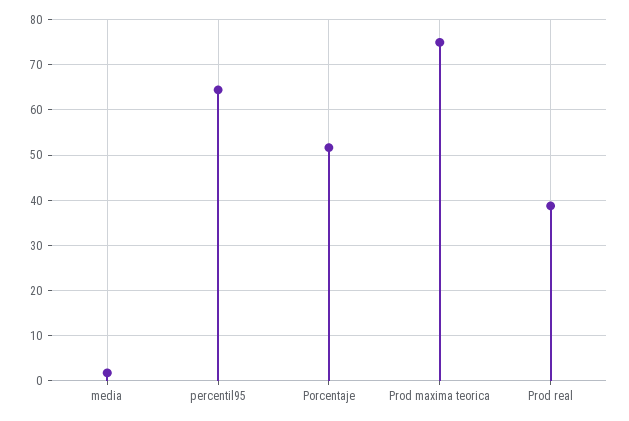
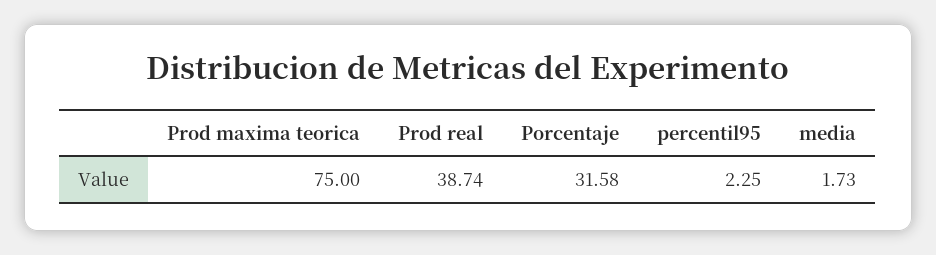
  {
    "media": 1.73,
-   "percentil95": 64,
+   "percentil95": 2.25,
-   "Porcentaje": 52,
+   "Porcentaje": 31.58,
    "Prod maxima teorica": 75,
    "Prod real": 38.74
  }

